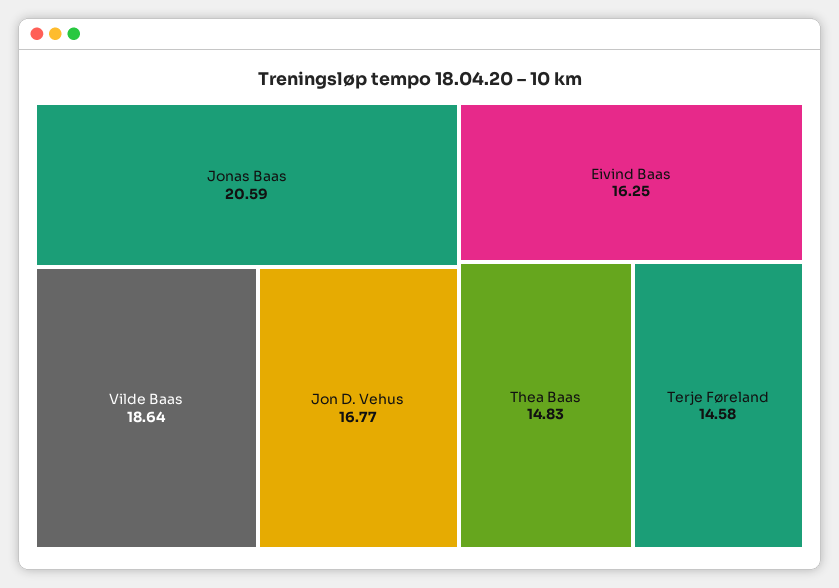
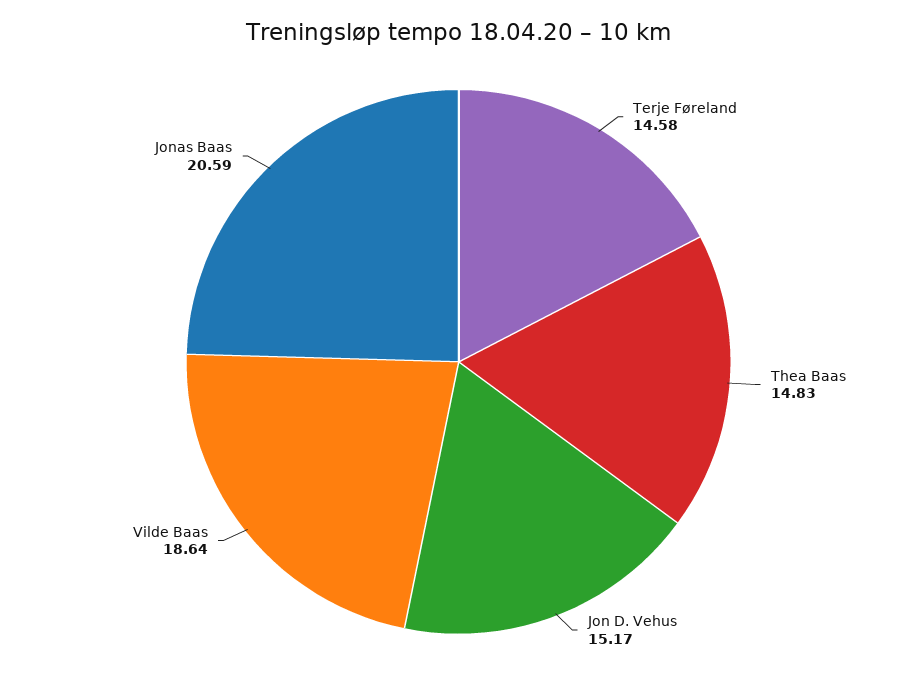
  {
    "Jonas Baas": 20.59,
    "Vilde Baas": 18.64,
-   "Jon D. Vehus": 16.77,
+   "Jon D. Vehus": 15.17,
-   "Eivind Baas": 16.25,
    "Thea Baas": 14.83,
    "Terje Føreland": 14.58
  }

